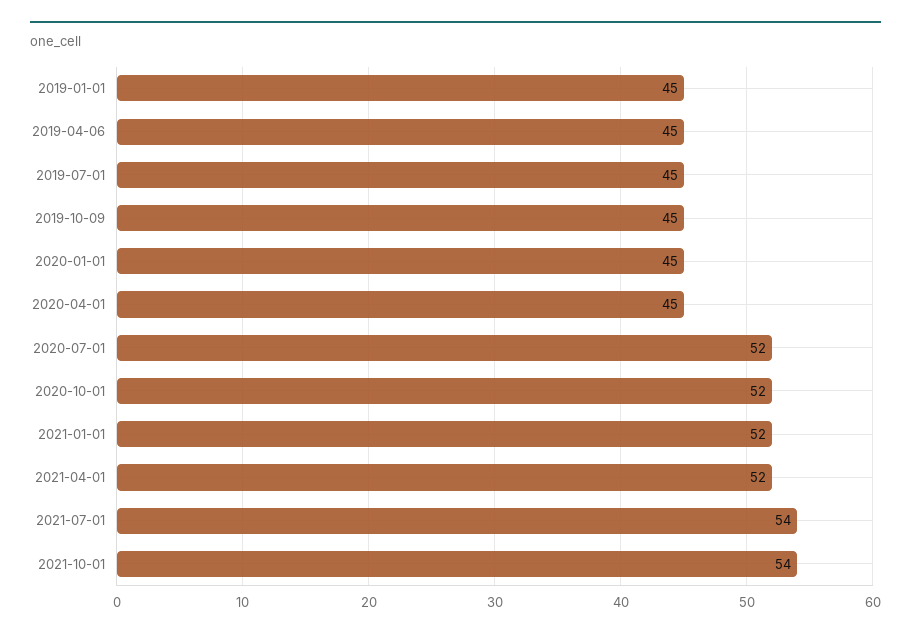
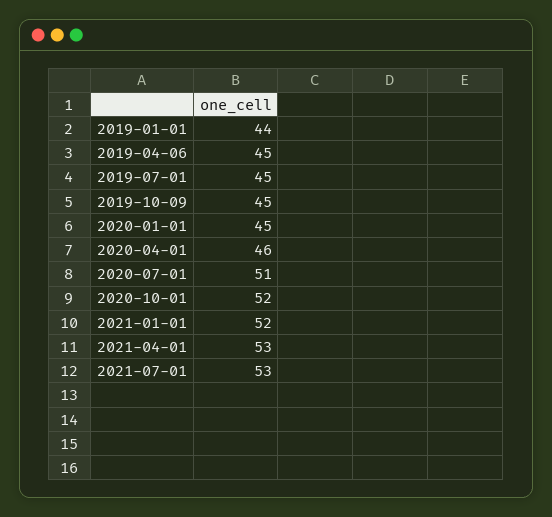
  {
-   "2019-01-01": 45,
+   "2019-01-01": 44,
    "2019-04-06": 45,
    "2019-07-01": 45,
    "2019-10-09": 45,
    "2020-01-01": 45,
-   "2020-04-01": 45,
+   "2020-04-01": 46,
-   "2020-07-01": 52,
+   "2020-07-01": 51,
    "2020-10-01": 52,
    "2021-01-01": 52,
-   "2021-04-01": 52,
+   "2021-04-01": 53,
-   "2021-07-01": 54,
+   "2021-07-01": 53
-   "2021-10-01": 54
  }

